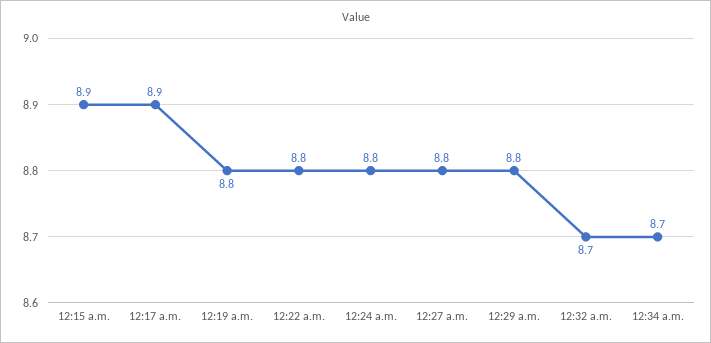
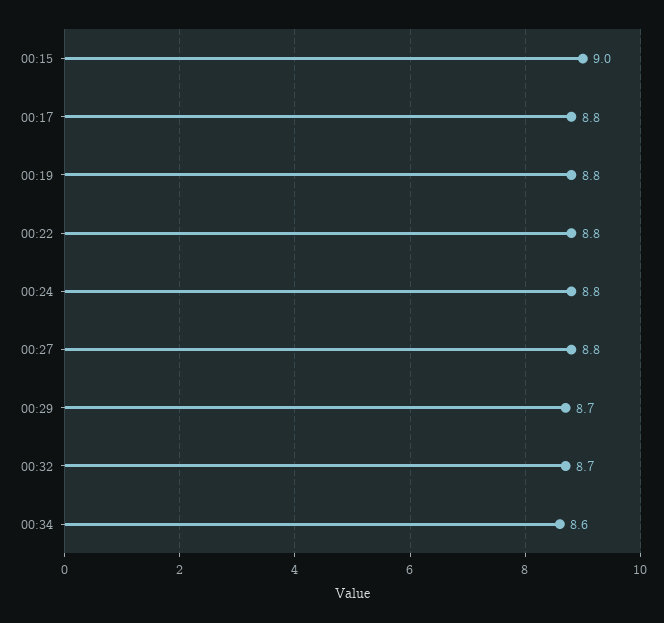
  {
-   "12:15 a.m.": 8.9,
+   "12:15 a.m.": 9,
-   "12:17 a.m.": 8.9,
+   "12:17 a.m.": 8.8,
    "12:19 a.m.": 8.8,
    "12:22 a.m.": 8.8,
    "12:24 a.m.": 8.8,
    "12:27 a.m.": 8.8,
-   "12:29 a.m.": 8.8,
+   "12:29 a.m.": 8.7,
    "12:32 a.m.": 8.7,
-   "12:34 a.m.": 8.7
+   "12:34 a.m.": 8.6
  }

